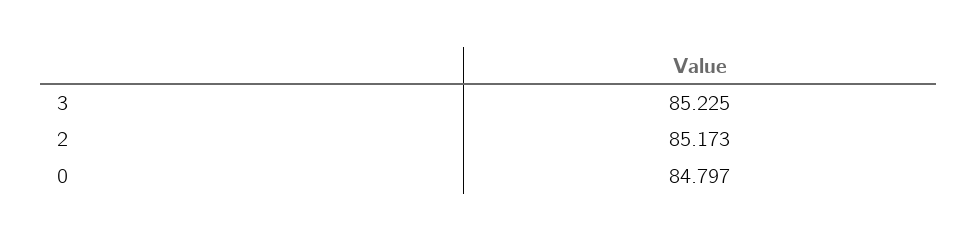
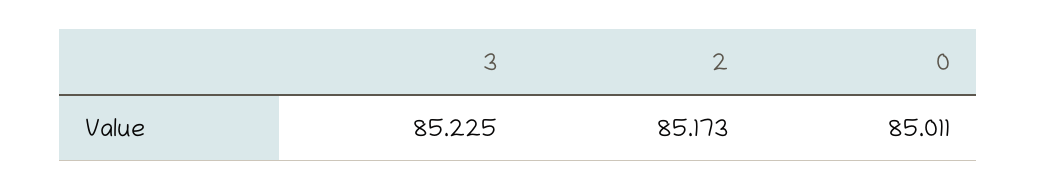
  {
    "3": 85.225,
    "2": 85.173,
-   "0": 84.797
+   "0": 85.011
  }

